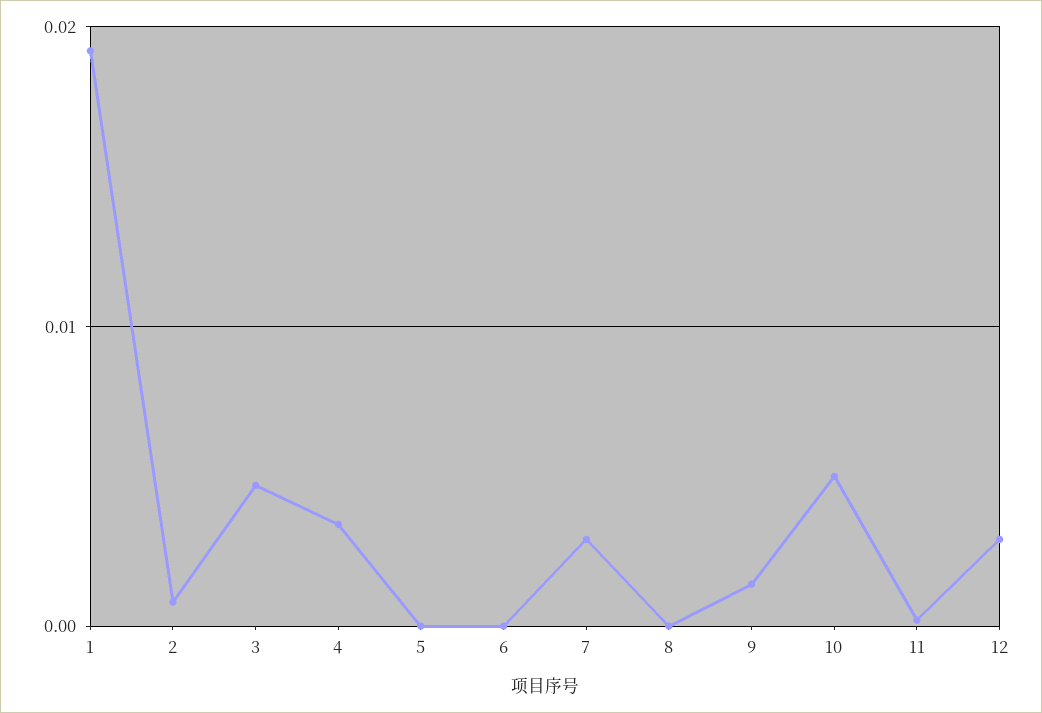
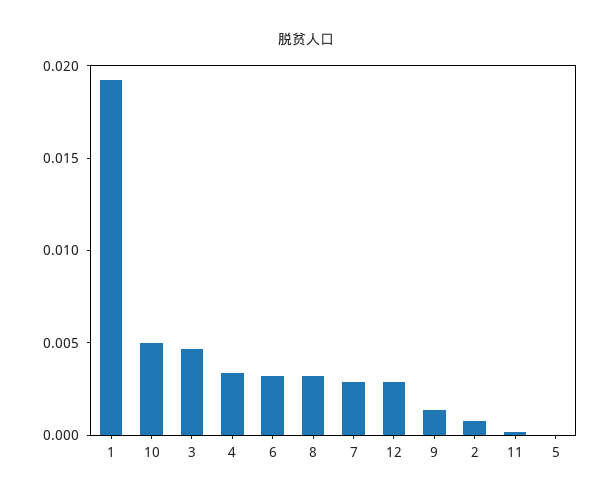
  {
    "1": 0.019,
    "2": 0.001,
    "3": 0.005,
    "4": 0.003,
    "5": 0,
-   "6": 0,
+   "6": 0.003,
    "7": 0.003,
-   "8": 0,
+   "8": 0.003,
    "9": 0.001,
    "10": 0.005,
    "11": 0,
    "12": 0.003
  }

